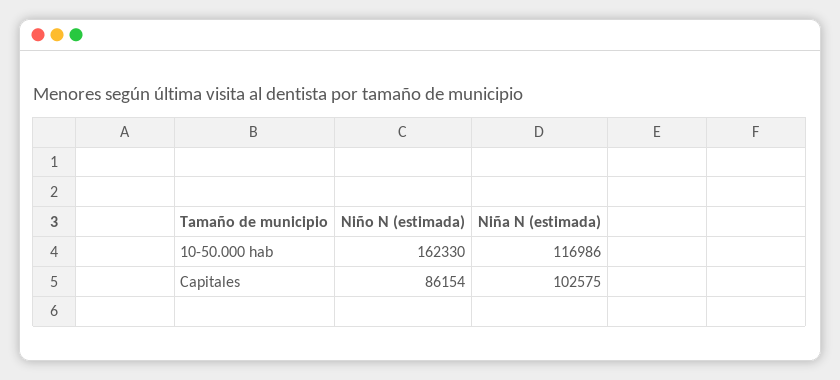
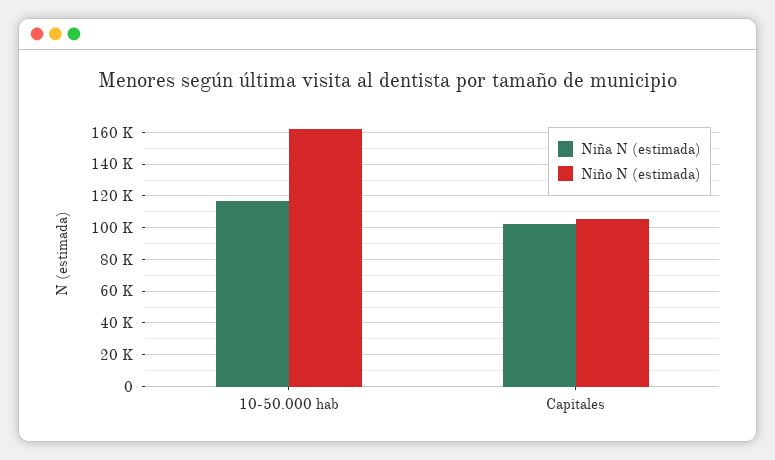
  {
    "Niño N (estimada)": {
      "10-50.000 hab": 162330,
-     "Capitales": 86154
+     "Capitales": 105000
    },
    "Niña N (estimada)": {
      "10-50.000 hab": 116986,
      "Capitales": 102575
    }
  }

